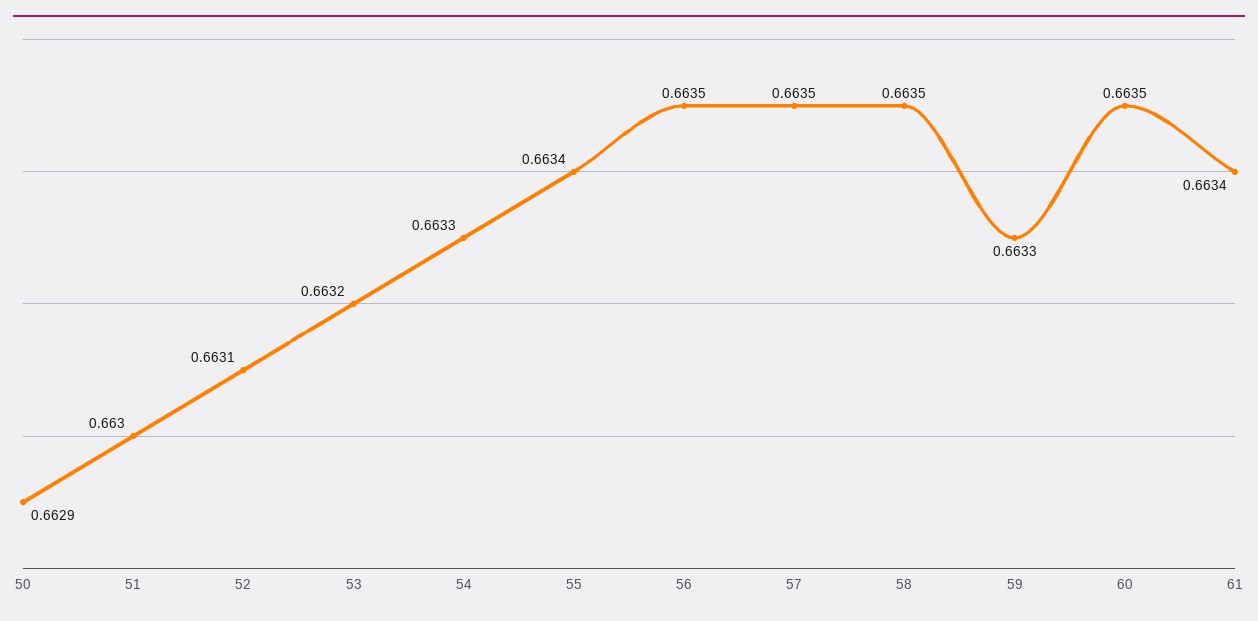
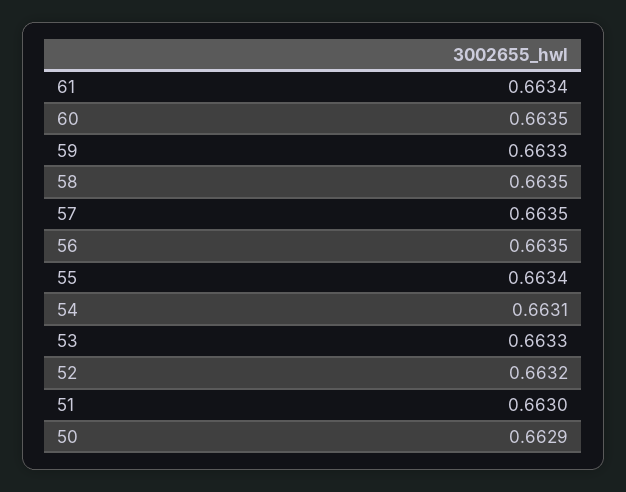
  {
    "50": 0.6629,
    "51": 0.663,
-   "52": 0.6631,
+   "52": 0.6632,
-   "53": 0.6632,
+   "53": 0.6633,
-   "54": 0.6633,
+   "54": 0.6631,
    "55": 0.6634,
    "56": 0.6635,
    "57": 0.6635,
    "58": 0.6635,
    "59": 0.6633,
    "60": 0.6635,
    "61": 0.6634
  }

